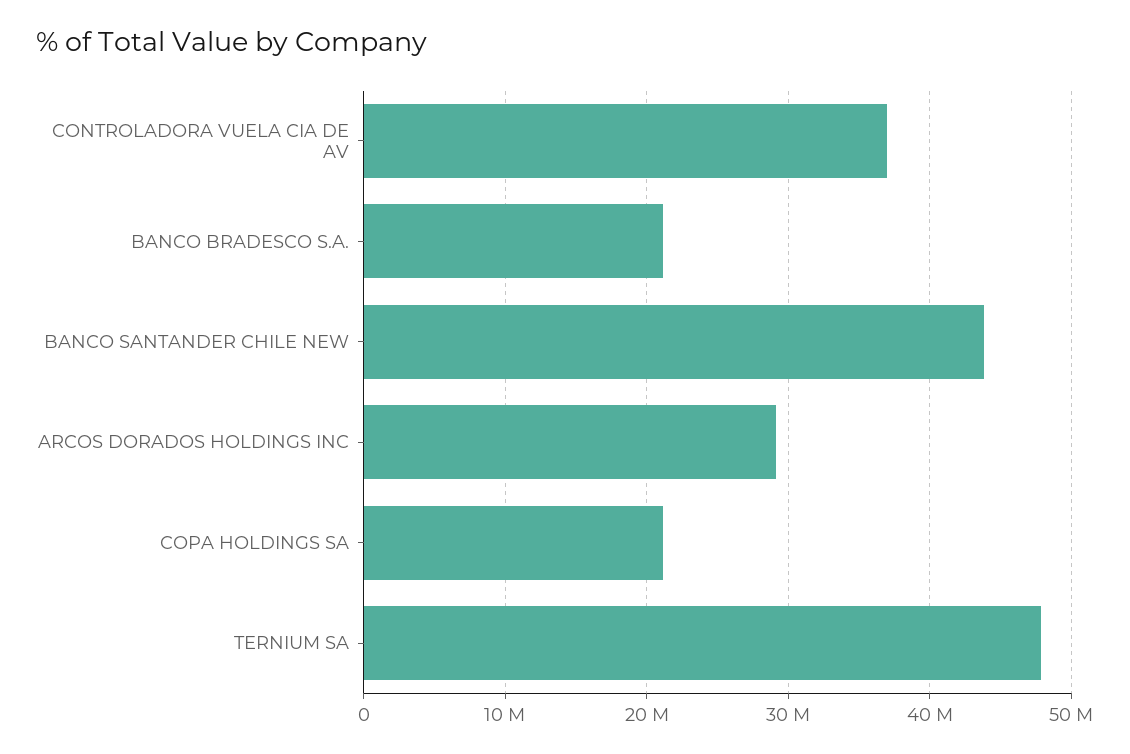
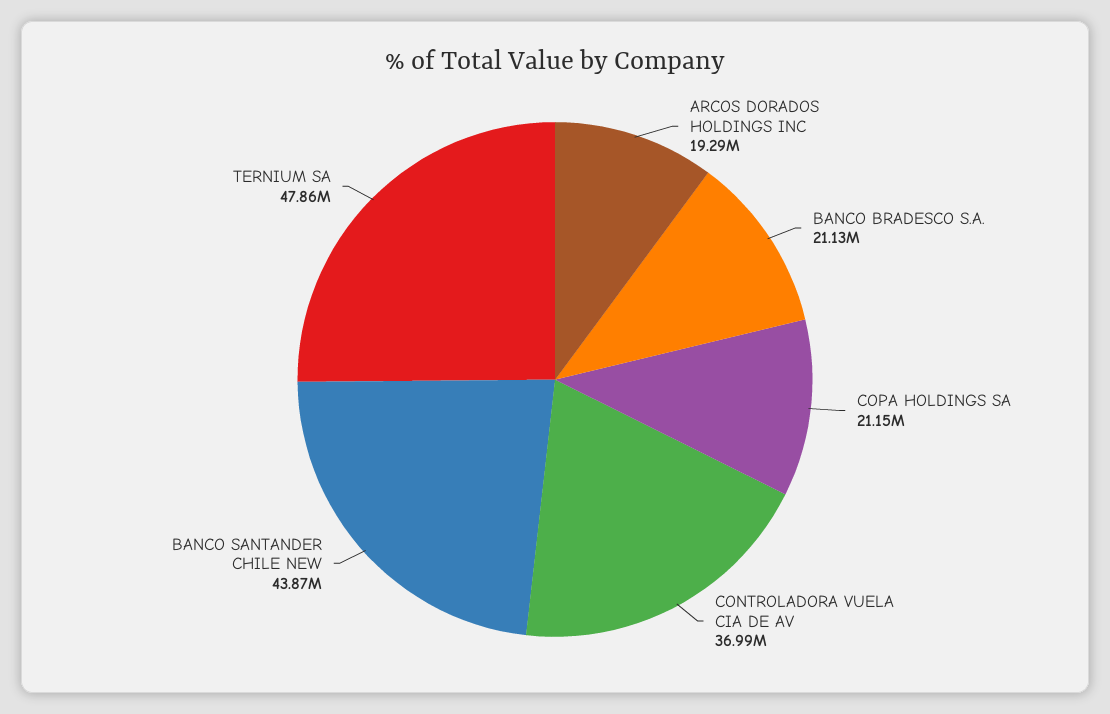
  {
    "CONTROLADORA VUELA CIA DE AV": 36990000,
    "BANCO BRADESCO S.A.": 21130000,
    "BANCO SANTANDER CHILE NEW": 43870000,
-   "ARCOS DORADOS HOLDINGS INC": 29000000,
+   "ARCOS DORADOS HOLDINGS INC": 19290000,
    "COPA HOLDINGS SA": 21150000,
    "TERNIUM SA": 47860000
  }

